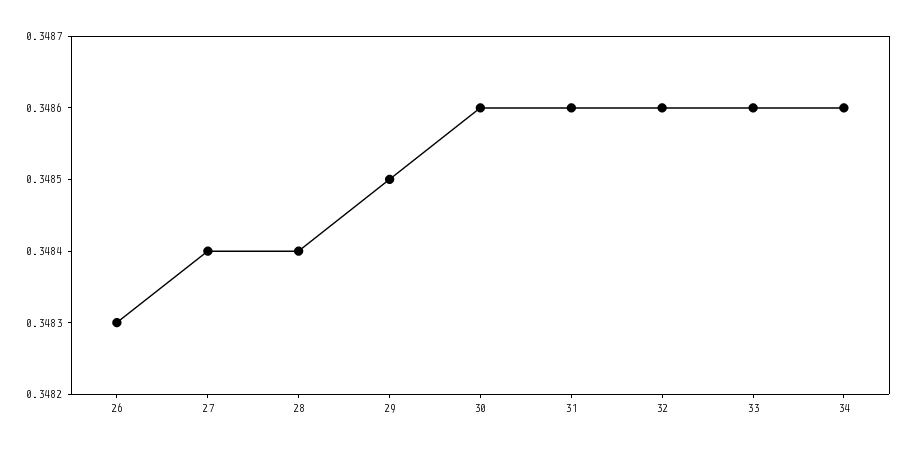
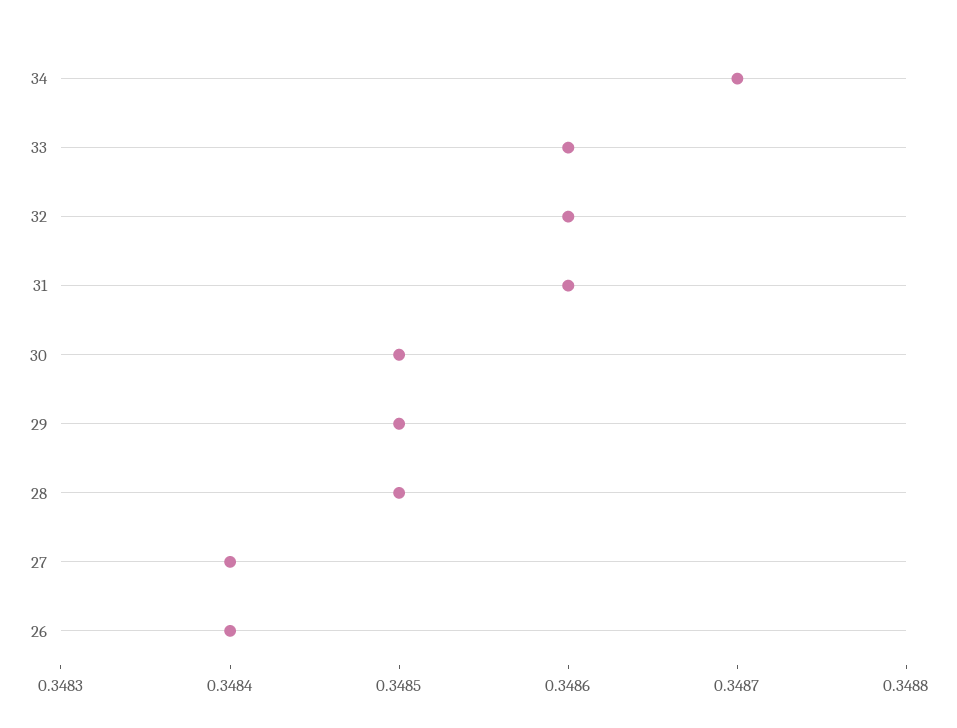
  {
-   "26": 0.3483,
+   "26": 0.3484,
    "27": 0.3484,
-   "28": 0.3484,
+   "28": 0.3485,
    "29": 0.3485,
-   "30": 0.3486,
+   "30": 0.3485,
    "31": 0.3486,
    "32": 0.3486,
    "33": 0.3486,
-   "34": 0.3486
+   "34": 0.3487
  }

